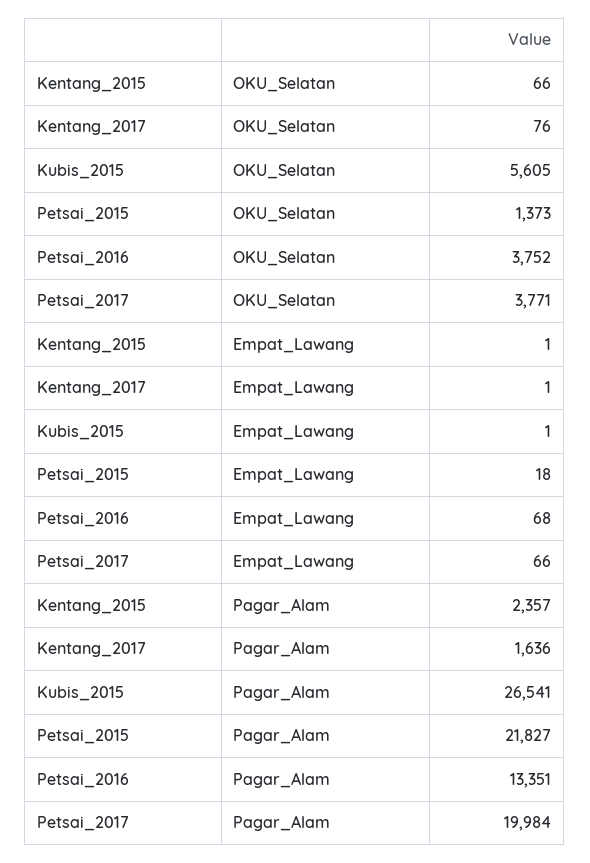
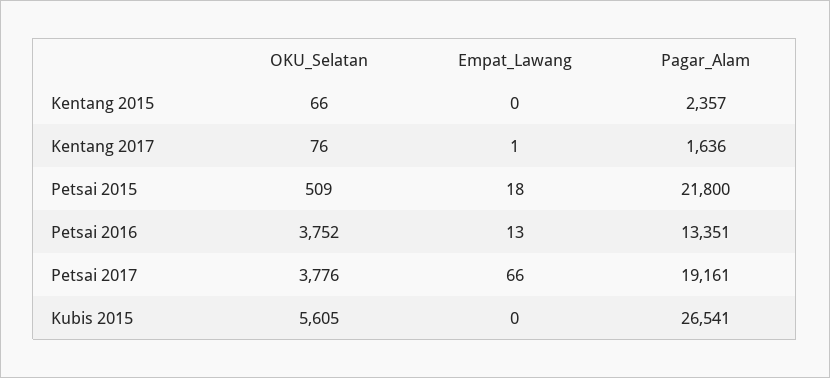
  {
    "Kentang_2015": {
      "OKU_Selatan": 66,
-     "Empat_Lawang": 1,
+     "Empat_Lawang": 0,
      "Pagar_Alam": 2357
    },
    "Kentang_2017": {
      "OKU_Selatan": 76,
      "Empat_Lawang": 1,
      "Pagar_Alam": 1636
    },
    "Kubis_2015": {
      "OKU_Selatan": 5605,
-     "Empat_Lawang": 1,
+     "Empat_Lawang": 0,
      "Pagar_Alam": 26541
    },
    "Petsai_2015": {
-     "OKU_Selatan": 1373,
+     "OKU_Selatan": 509,
      "Empat_Lawang": 18,
-     "Pagar_Alam": 21827
+     "Pagar_Alam": 21800
    },
    "Petsai_2016": {
      "OKU_Selatan": 3752,
-     "Empat_Lawang": 68,
+     "Empat_Lawang": 13,
      "Pagar_Alam": 13351
    },
    "Petsai_2017": {
-     "OKU_Selatan": 3771,
+     "OKU_Selatan": 3776,
      "Empat_Lawang": 66,
-     "Pagar_Alam": 19984
+     "Pagar_Alam": 19161
    }
  }

